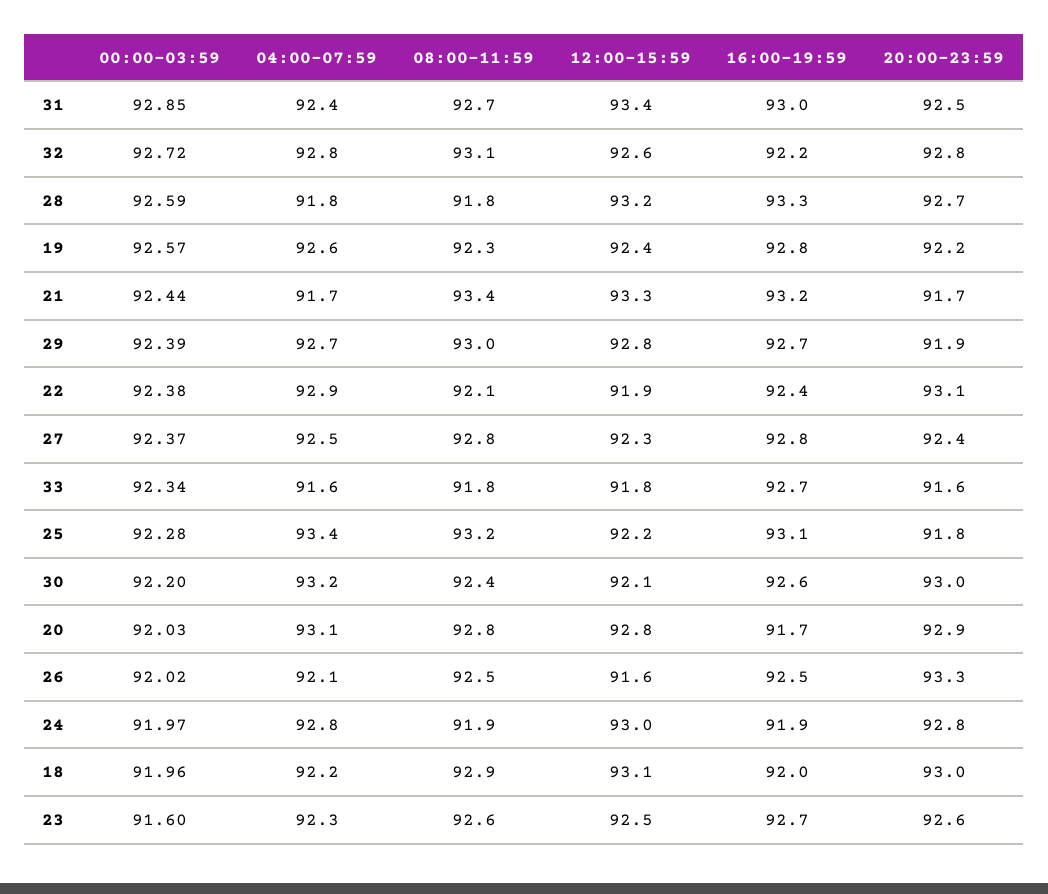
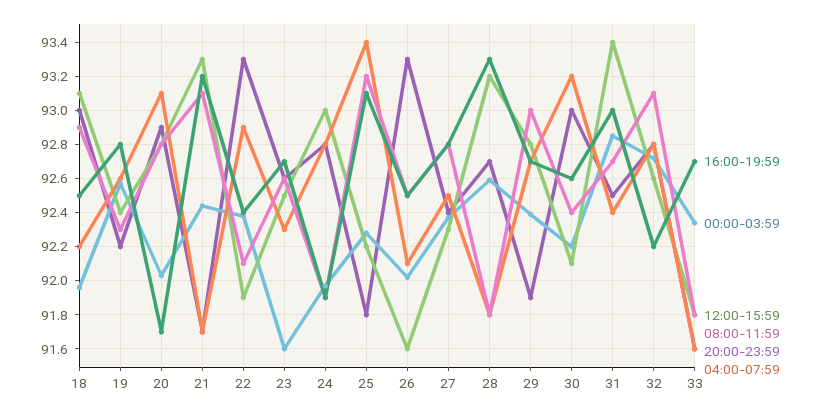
  {
    "00:00-03:59": {
      "31": 92.85,
      "32": 92.72,
      "28": 92.59,
      "19": 92.57,
      "21": 92.44,
      "29": 92.39,
      "22": 92.38,
      "27": 92.37,
      "33": 92.34,
      "25": 92.28,
      "30": 92.2,
      "20": 92.03,
      "26": 92.02,
      "24": 91.97,
      "18": 91.96,
      "23": 91.6
    },
    "04:00-07:59": {
      "31": 92.4,
      "32": 92.8,
      "28": 91.8,
      "19": 92.6,
      "21": 91.7,
      "29": 92.7,
      "22": 92.9,
      "27": 92.5,
      "33": 91.6,
      "25": 93.4,
      "30": 93.2,
      "20": 93.1,
      "26": 92.1,
      "24": 92.8,
      "18": 92.2,
      "23": 92.3
    },
    "08:00-11:59": {
      "31": 92.7,
      "32": 93.1,
      "28": 91.8,
      "19": 92.3,
-     "21": 93.4,
+     "21": 93.1,
      "29": 93,
      "22": 92.1,
      "27": 92.8,
      "33": 91.8,
      "25": 93.2,
      "30": 92.4,
      "20": 92.8,
      "26": 92.5,
      "24": 91.9,
      "18": 92.9,
      "23": 92.6
    },
    "12:00-15:59": {
      "31": 93.4,
      "32": 92.6,
      "28": 93.2,
      "19": 92.4,
      "21": 93.3,
      "29": 92.8,
      "22": 91.9,
      "27": 92.3,
      "33": 91.8,
      "25": 92.2,
      "30": 92.1,
      "20": 92.8,
      "26": 91.6,
      "24": 93,
      "18": 93.1,
      "23": 92.5
    },
    "16:00-19:59": {
      "31": 93,
      "32": 92.2,
      "28": 93.3,
      "19": 92.8,
      "21": 93.2,
      "29": 92.7,
      "22": 92.4,
      "27": 92.8,
      "33": 92.7,
      "25": 93.1,
      "30": 92.6,
      "20": 91.7,
      "26": 92.5,
      "24": 91.9,
-     "18": 92,
+     "18": 92.5,
      "23": 92.7
    },
    "20:00-23:59": {
      "31": 92.5,
      "32": 92.8,
      "28": 92.7,
      "19": 92.2,
      "21": 91.7,
      "29": 91.9,
-     "22": 93.1,
+     "22": 93.3,
      "27": 92.4,
      "33": 91.6,
      "25": 91.8,
      "30": 93,
      "20": 92.9,
      "26": 93.3,
      "24": 92.8,
      "18": 93,
      "23": 92.6
    }
  }

